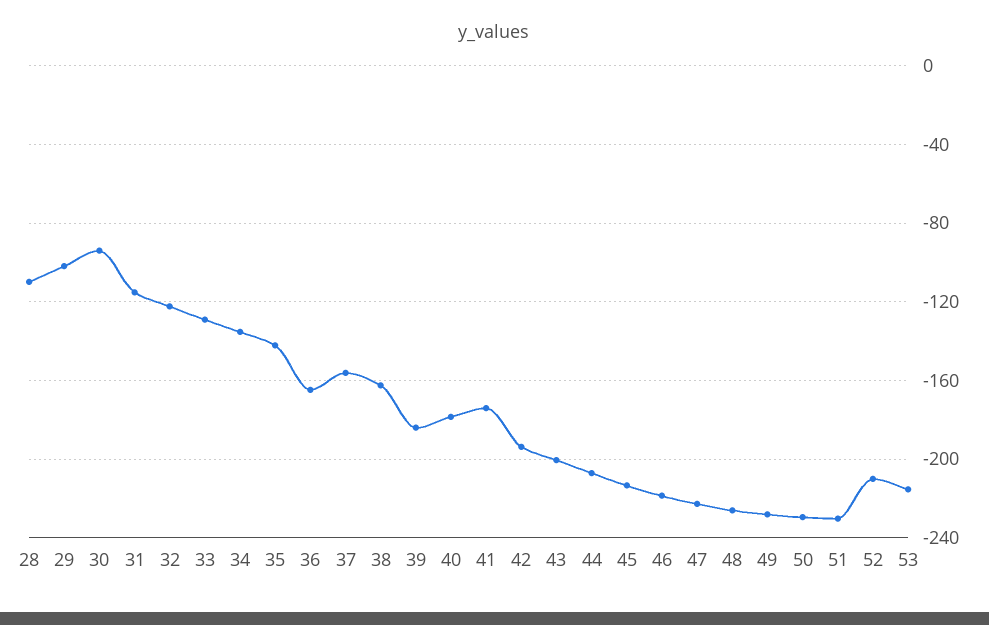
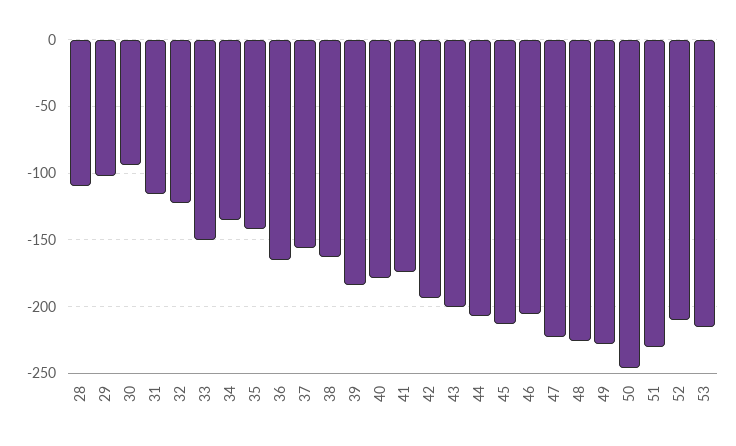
  {
    "28": -110,
    "29": -100,
    "30": -95,
    "31": -115,
    "32": -120,
-   "33": -130,
+   "33": -150,
    "34": -135,
    "35": -140,
    "36": -165,
    "37": -155,
    "38": -165,
    "39": -185,
    "40": -180,
    "41": -175,
    "42": -195,
    "43": -200,
    "44": -205,
    "45": -215,
-   "46": -220,
+   "46": -205,
    "47": -225,
    "48": -225,
    "49": -230,
-   "50": -230,
+   "50": -245,
    "51": -230,
    "52": -210,
    "53": -215
  }

